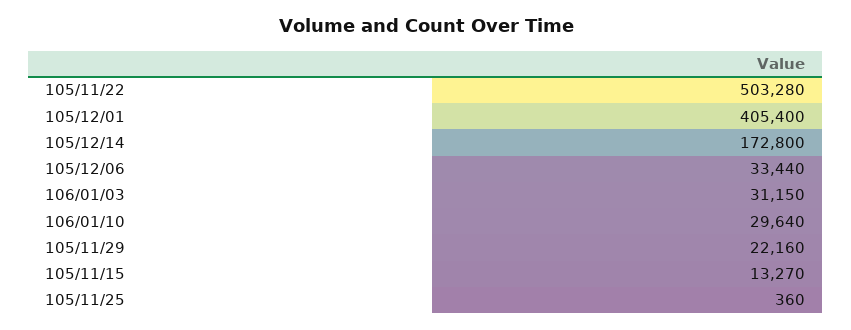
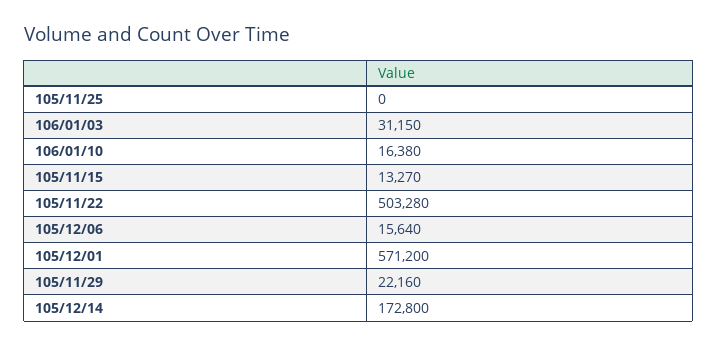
  {
    "105/11/22": 503280,
-   "105/12/01": 405400,
+   "105/12/01": 571200,
    "105/12/14": 172800,
-   "105/12/06": 33440,
+   "105/12/06": 15640,
    "106/01/03": 31150,
-   "106/01/10": 29640,
+   "106/01/10": 16380,
    "105/11/29": 22160,
    "105/11/15": 13270,
-   "105/11/25": 360
+   "105/11/25": 0
  }

